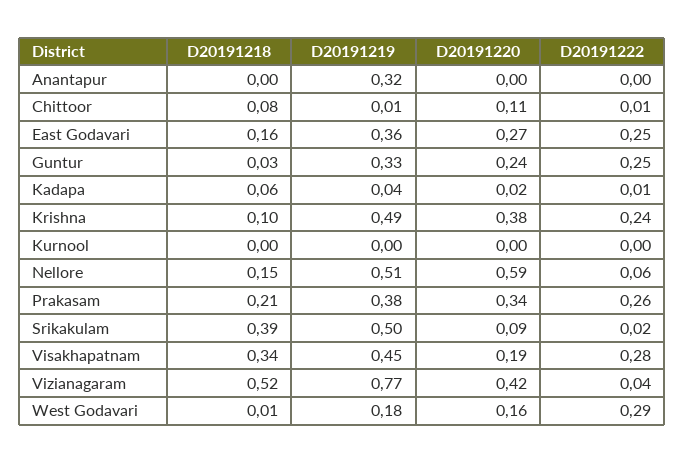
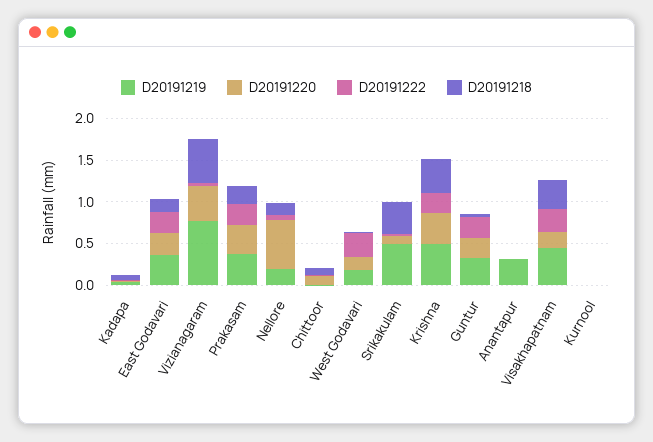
  {
    "D20191218": {
      "Anantapur": 0,
      "Chittoor": 0.08,
      "East Godavari": 0.16,
      "Guntur": 0.03,
      "Kadapa": 0.06,
-     "Krishna": 0.1,
+     "Krishna": 0.4,
      "Kurnool": 0,
      "Nellore": 0.15,
      "Prakasam": 0.21,
      "Srikakulam": 0.39,
      "Visakhapatnam": 0.34,
      "Vizianagaram": 0.52,
      "West Godavari": 0.01
    },
    "D20191219": {
      "Anantapur": 0.32,
      "Chittoor": 0.01,
      "East Godavari": 0.36,
      "Guntur": 0.33,
      "Kadapa": 0.04,
      "Krishna": 0.49,
      "Kurnool": 0,
-     "Nellore": 0.51,
+     "Nellore": 0.2,
      "Prakasam": 0.38,
      "Srikakulam": 0.5,
      "Visakhapatnam": 0.45,
      "Vizianagaram": 0.77,
      "West Godavari": 0.18
    },
    "D20191220": {
      "Anantapur": 0,
      "Chittoor": 0.11,
      "East Godavari": 0.27,
      "Guntur": 0.24,
      "Kadapa": 0.02,
      "Krishna": 0.38,
      "Kurnool": 0,
      "Nellore": 0.59,
      "Prakasam": 0.34,
      "Srikakulam": 0.09,
      "Visakhapatnam": 0.19,
      "Vizianagaram": 0.42,
      "West Godavari": 0.16
    },
    "D20191222": {
      "Anantapur": 0,
      "Chittoor": 0.01,
      "East Godavari": 0.25,
      "Guntur": 0.25,
      "Kadapa": 0.01,
      "Krishna": 0.24,
      "Kurnool": 0,
      "Nellore": 0.06,
      "Prakasam": 0.26,
      "Srikakulam": 0.02,
      "Visakhapatnam": 0.28,
      "Vizianagaram": 0.04,
      "West Godavari": 0.29
    }
  }

